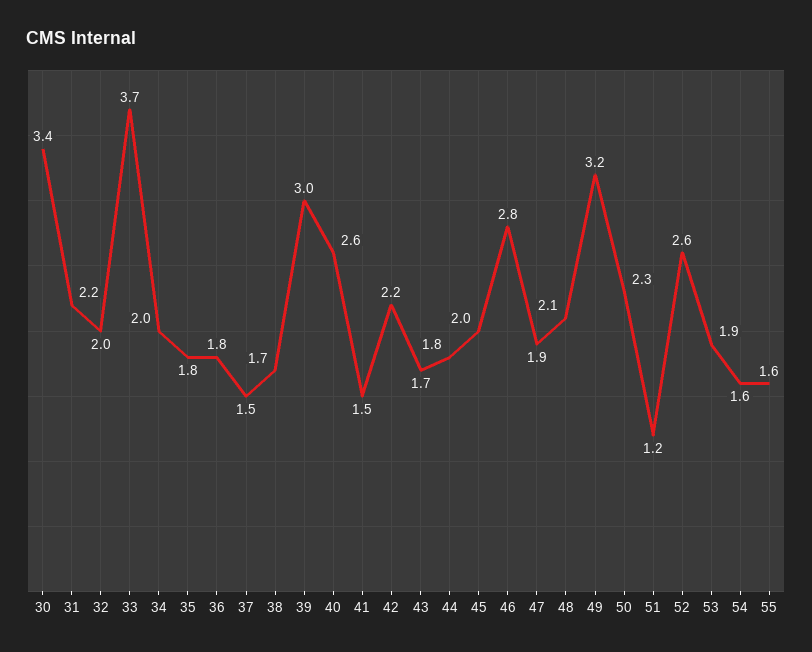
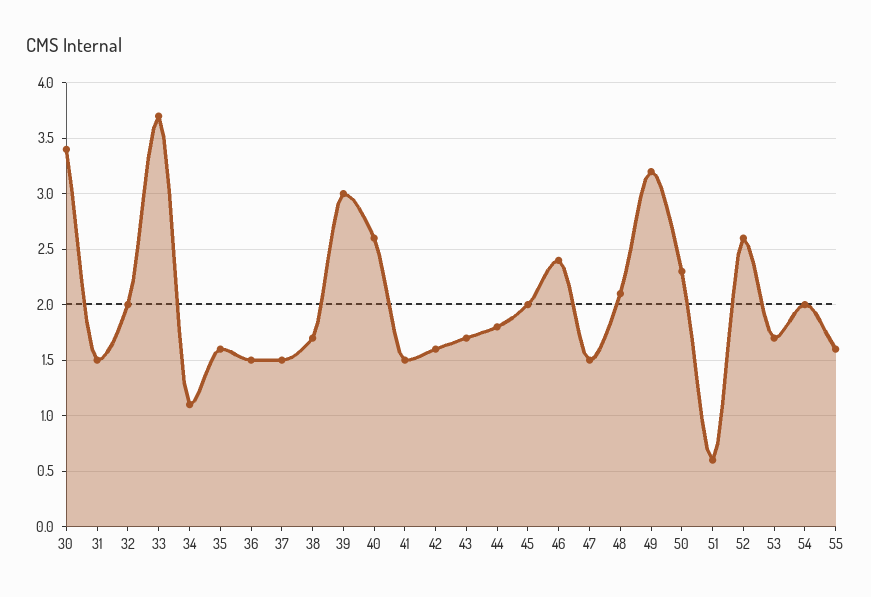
  {
    "30": 3.4,
-   "31": 2.2,
+   "31": 1.5,
    "32": 2,
    "33": 3.7,
-   "34": 2,
+   "34": 1.1,
-   "35": 1.8,
+   "35": 1.6,
-   "36": 1.8,
+   "36": 1.5,
    "37": 1.5,
    "38": 1.7,
    "39": 3,
    "40": 2.6,
    "41": 1.5,
-   "42": 2.2,
+   "42": 1.6,
    "43": 1.7,
    "44": 1.8,
    "45": 2,
-   "46": 2.8,
+   "46": 2.4,
-   "47": 1.9,
+   "47": 1.5,
    "48": 2.1,
    "49": 3.2,
    "50": 2.3,
-   "51": 1.2,
+   "51": 0.6,
    "52": 2.6,
-   "53": 1.9,
+   "53": 1.7,
-   "54": 1.6,
+   "54": 2,
    "55": 1.6
  }

